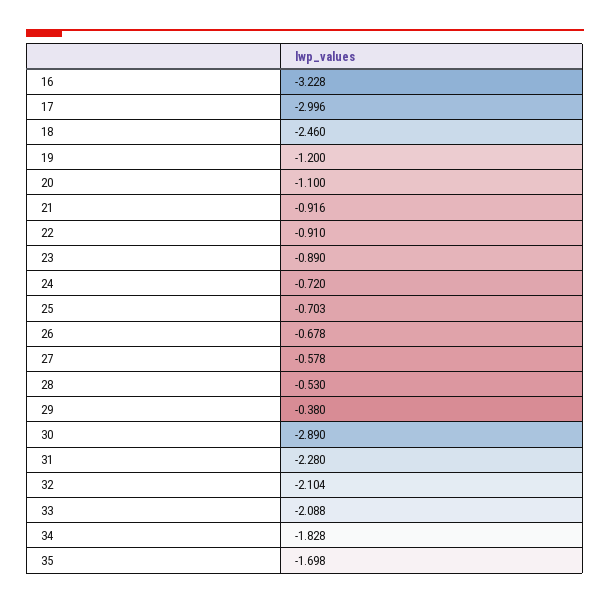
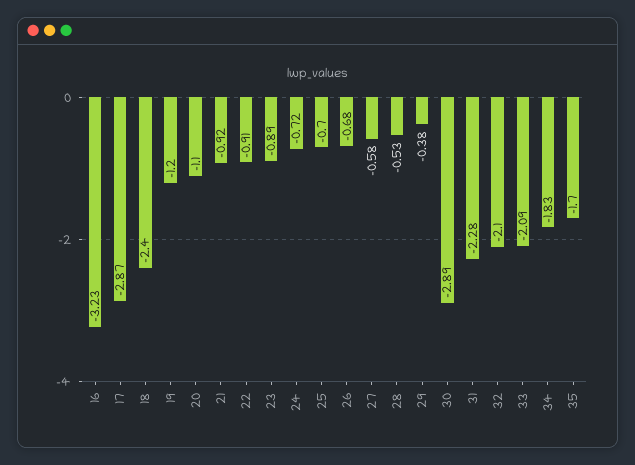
  {
    "16": -3.228,
-   "17": -2.996,
+   "17": -2.87,
-   "18": -2.46,
+   "18": -2.4,
    "19": -1.2,
    "20": -1.1,
    "21": -0.916,
    "22": -0.91,
    "23": -0.89,
    "24": -0.72,
    "25": -0.703,
    "26": -0.678,
    "27": -0.578,
    "28": -0.53,
    "29": -0.38,
    "30": -2.89,
    "31": -2.28,
    "32": -2.104,
    "33": -2.088,
    "34": -1.828,
    "35": -1.698
  }

